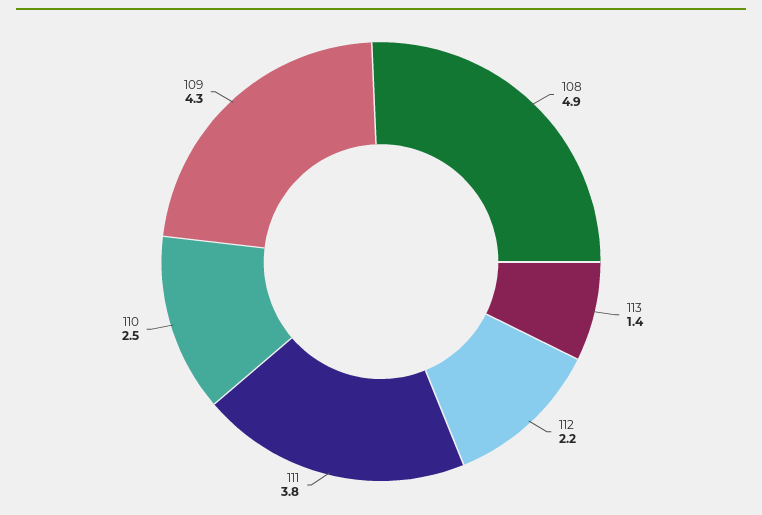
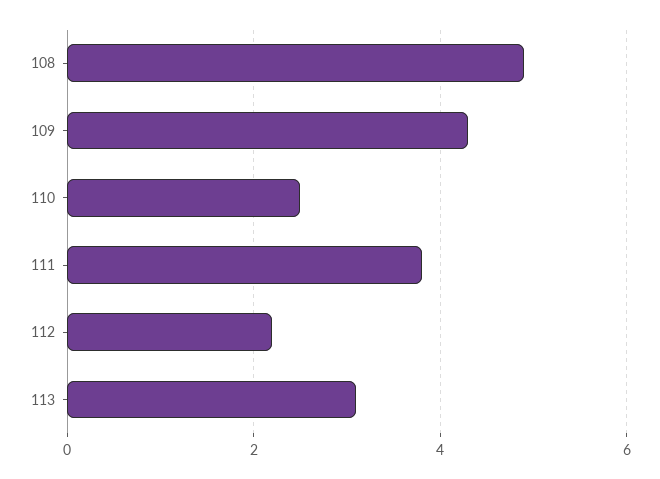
  {
    "108": 4.9,
-   "113": 1.4,
+   "113": 3,
    "112": 2.2,
    "111": 3.8,
    "110": 2.5,
    "109": 4.3
  }

